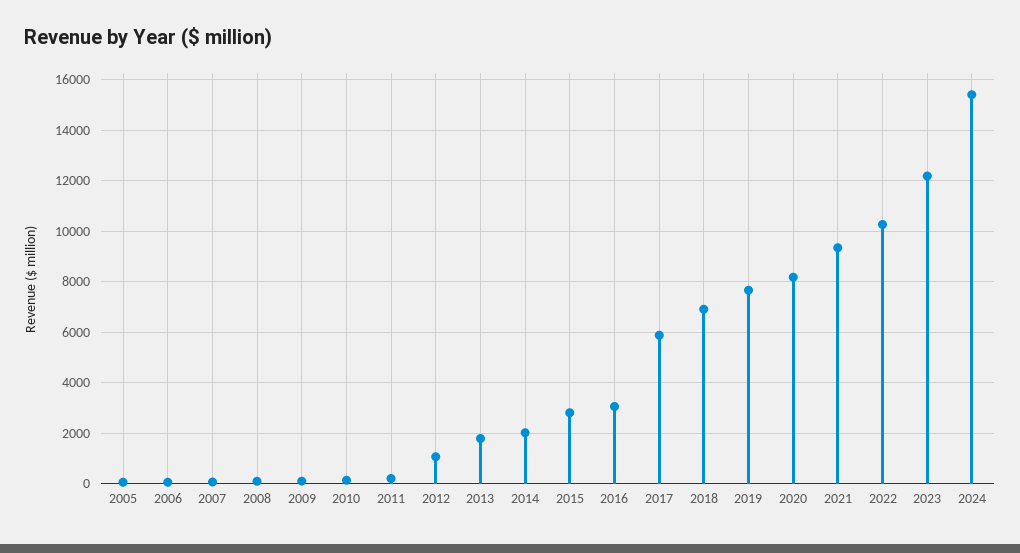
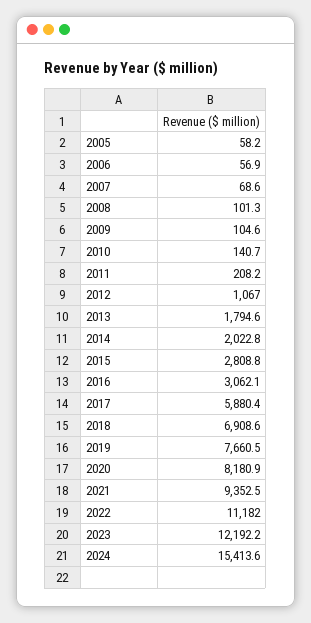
  {
    "2005": 58.2,
    "2006": 56.9,
    "2007": 68.6,
    "2008": 101.3,
    "2009": 104.6,
    "2010": 140.7,
    "2011": 208.2,
    "2012": 1067,
    "2013": 1794.6,
    "2014": 2022.8,
    "2015": 2808.8,
    "2016": 3062.1,
    "2017": 5880.4,
    "2018": 6908.6,
    "2019": 7660.5,
    "2020": 8180.9,
    "2021": 9352.5,
-   "2022": 10250,
+   "2022": 11182,
    "2023": 12192.2,
    "2024": 15413.6
  }

